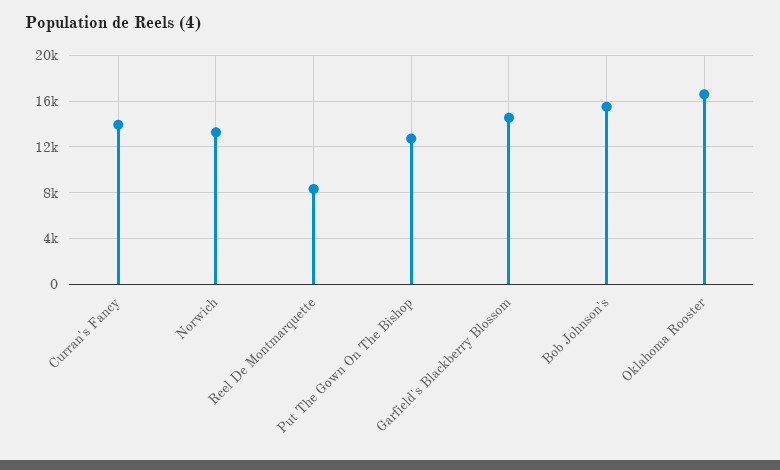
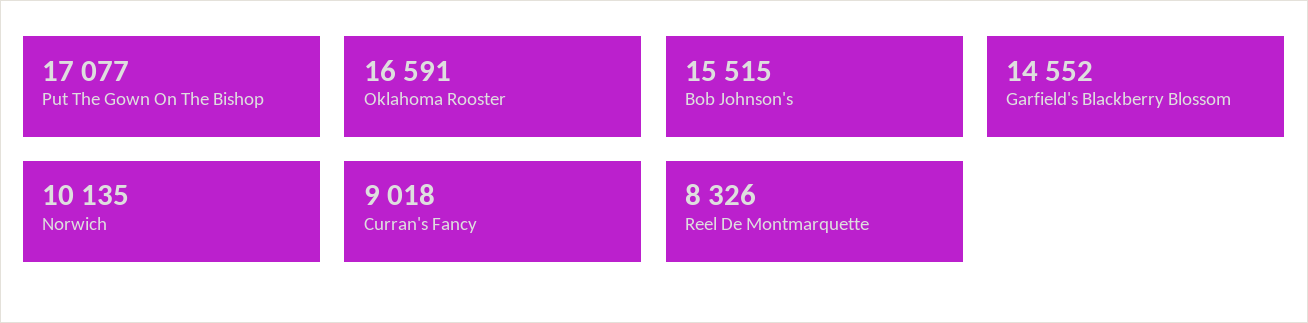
  {
-   "Curran's Fancy": 14000,
+   "Curran's Fancy": 9018,
-   "Norwich": 13000,
+   "Norwich": 10135,
    "Reel De Montmarquette": 8326,
-   "Put The Gown On The Bishop": 13000,
+   "Put The Gown On The Bishop": 17077,
    "Garfield's Blackberry Blossom": 14552,
    "Bob Johnson's": 15515,
    "Oklahoma Rooster": 16591
  }

